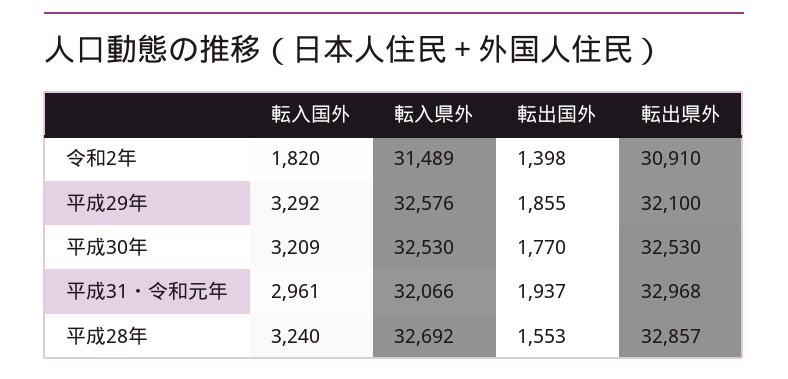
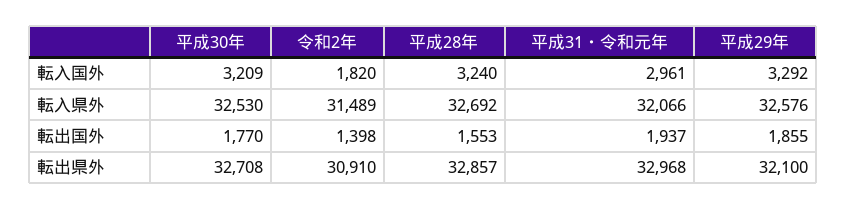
  {
    "転入国外": {
      "令和2年": 1820,
      "平成29年": 3292,
      "平成30年": 3209,
      "平成31・令和元年": 2961,
      "平成28年": 3240
    },
    "転入県外": {
      "令和2年": 31489,
      "平成29年": 32576,
      "平成30年": 32530,
      "平成31・令和元年": 32066,
      "平成28年": 32692
    },
    "転出国外": {
      "令和2年": 1398,
      "平成29年": 1855,
      "平成30年": 1770,
      "平成31・令和元年": 1937,
      "平成28年": 1553
    },
    "転出県外": {
      "令和2年": 30910,
      "平成29年": 32100,
-     "平成30年": 32530,
+     "平成30年": 32708,
      "平成31・令和元年": 32968,
      "平成28年": 32857
    }
  }

